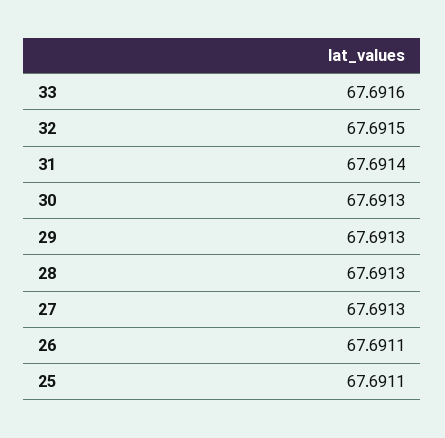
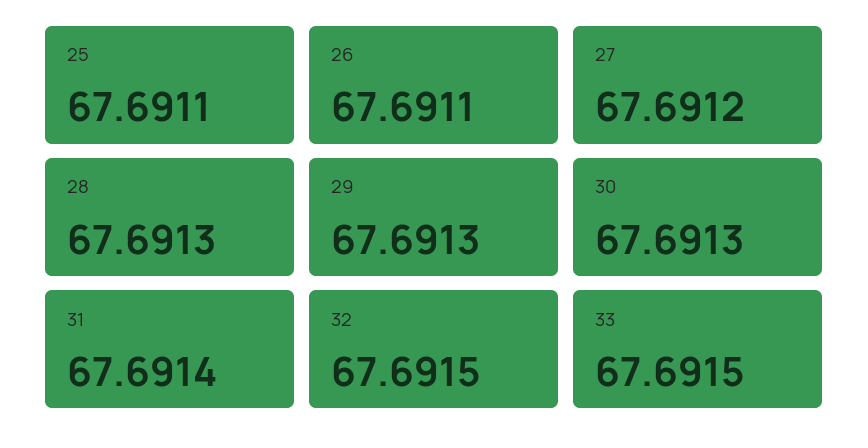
  {
-   "33": 67.6916,
+   "33": 67.6915,
    "32": 67.6915,
    "31": 67.6914,
    "30": 67.6913,
    "29": 67.6913,
    "28": 67.6913,
-   "27": 67.6913,
+   "27": 67.6912,
    "26": 67.6911,
    "25": 67.6911
  }

